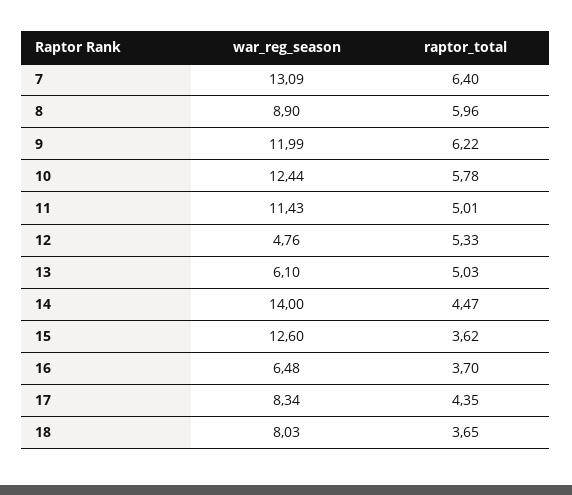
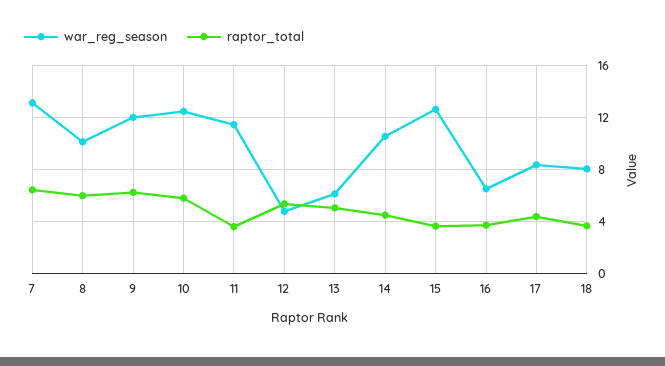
  {
    "war_reg_season": {
      "7": 13.09,
-     "8": 8.9,
+     "8": 10,
      "9": 11.99,
      "10": 12.44,
      "11": 11.43,
      "12": 4.76,
      "13": 6.1,
-     "14": 14,
+     "14": 10.5,
      "15": 12.6,
      "16": 6.48,
      "17": 8.34,
      "18": 8.03
    },
    "raptor_total": {
      "7": 6.4,
      "8": 5.96,
      "9": 6.22,
      "10": 5.78,
-     "11": 5.01,
+     "11": 3.5,
      "12": 5.33,
      "13": 5.03,
      "14": 4.47,
      "15": 3.62,
      "16": 3.7,
      "17": 4.35,
      "18": 3.65
    }
  }

